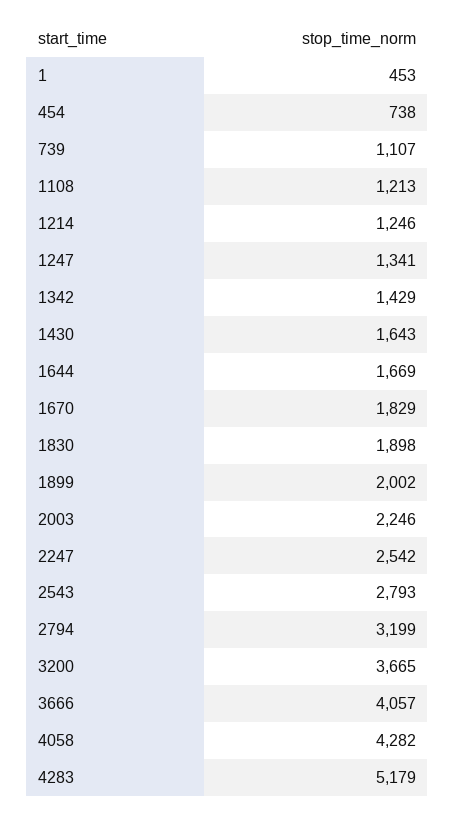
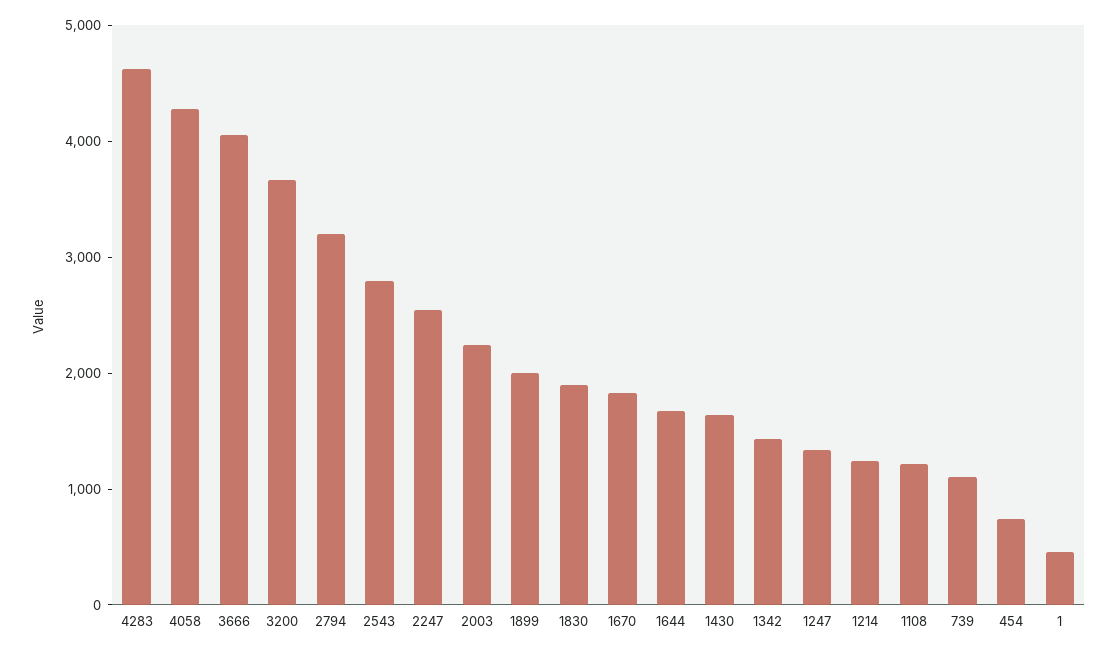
  {
    "1": 453,
    "454": 738,
    "739": 1107,
    "1108": 1213,
    "1214": 1246,
    "1247": 1341,
    "1342": 1429,
    "1430": 1643,
    "1644": 1669,
    "1670": 1829,
    "1830": 1898,
    "1899": 2002,
    "2003": 2246,
    "2247": 2542,
    "2543": 2793,
    "2794": 3199,
    "3200": 3665,
    "3666": 4057,
    "4058": 4282,
-   "4283": 5179
+   "4283": 4600
  }

